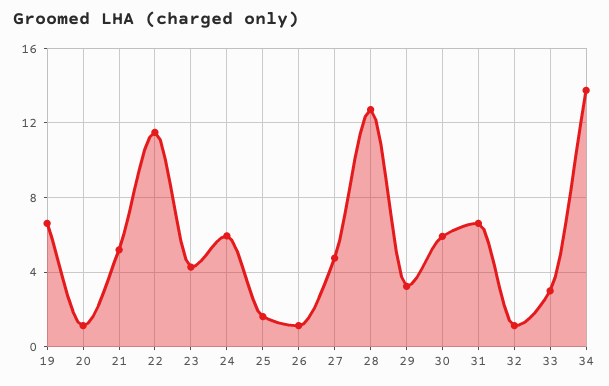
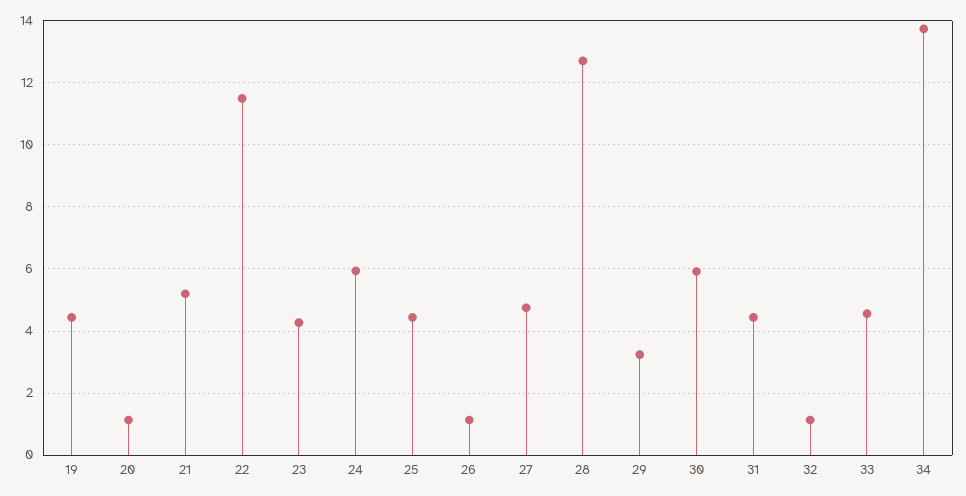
  {
-   "19": 6.5,
+   "19": 4.4,
    "20": 1.2,
    "21": 5.2,
    "22": 11.6,
    "23": 4.2,
    "24": 6,
-   "25": 1.5,
+   "25": 4.4,
    "26": 1.2,
    "27": 4.8,
    "28": 12.8,
    "29": 3.2,
    "30": 6,
-   "31": 6.5,
+   "31": 4.4,
    "32": 1.2,
-   "33": 3,
+   "33": 4.6,
    "34": 13.8
  }

